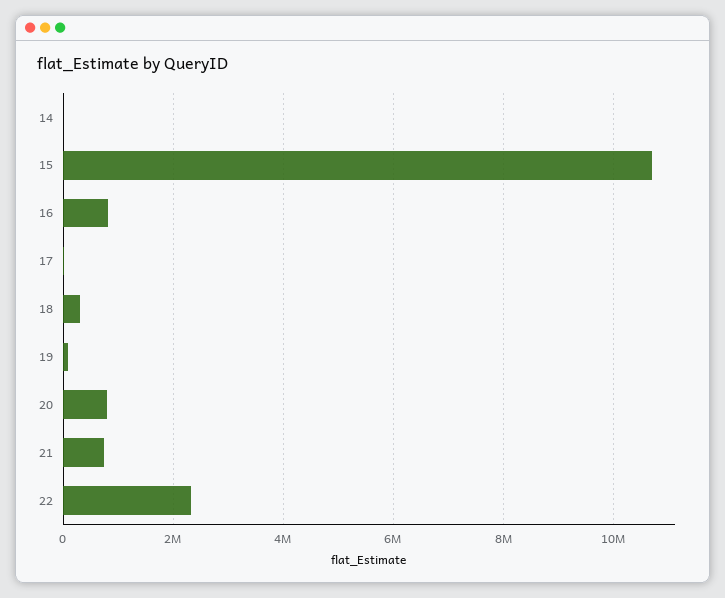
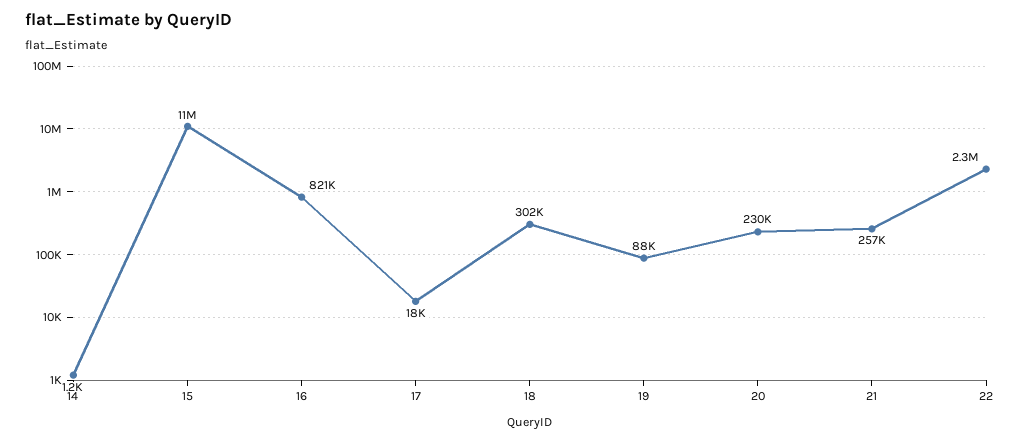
  {
    "14": 1200,
    "15": 11000000,
    "16": 821000,
    "17": 18000,
    "18": 302000,
    "19": 88000,
-   "20": 800000,
+   "20": 230000,
-   "21": 800000,
+   "21": 257000,
    "22": 2300000
  }

